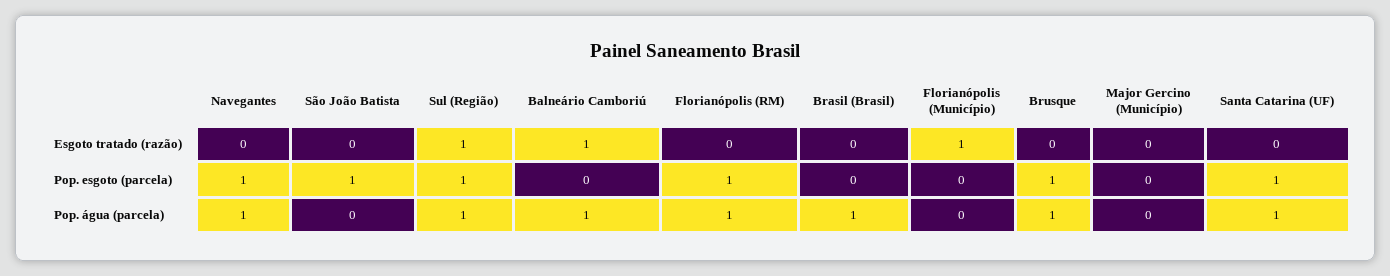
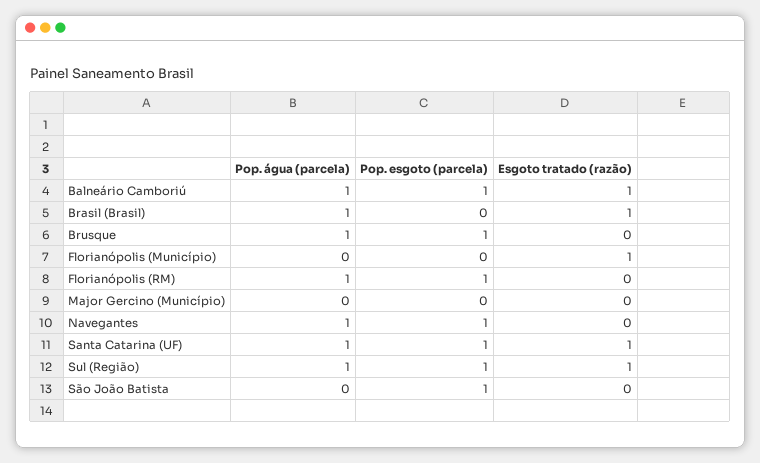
  {
    "Navegantes": {
      "Esgoto tratado (razão)": 0,
      "Pop. esgoto (parcela)": 1,
      "Pop. água (parcela)": 1
    },
    "São João Batista": {
      "Esgoto tratado (razão)": 0,
      "Pop. esgoto (parcela)": 1,
      "Pop. água (parcela)": 0
    },
    "Sul (Região)": {
      "Esgoto tratado (razão)": 1,
      "Pop. esgoto (parcela)": 1,
      "Pop. água (parcela)": 1
    },
    "Balneário Camboriú": {
      "Esgoto tratado (razão)": 1,
-     "Pop. esgoto (parcela)": 0,
+     "Pop. esgoto (parcela)": 1,
      "Pop. água (parcela)": 1
    },
    "Florianópolis (RM)": {
      "Esgoto tratado (razão)": 0,
      "Pop. esgoto (parcela)": 1,
      "Pop. água (parcela)": 1
    },
    "Brasil (Brasil)": {
-     "Esgoto tratado (razão)": 0,
+     "Esgoto tratado (razão)": 1,
      "Pop. esgoto (parcela)": 0,
      "Pop. água (parcela)": 1
    },
    "Florianópolis (Município)": {
      "Esgoto tratado (razão)": 1,
      "Pop. esgoto (parcela)": 0,
      "Pop. água (parcela)": 0
    },
    "Brusque": {
      "Esgoto tratado (razão)": 0,
      "Pop. esgoto (parcela)": 1,
      "Pop. água (parcela)": 1
    },
    "Major Gercino (Município)": {
      "Esgoto tratado (razão)": 0,
      "Pop. esgoto (parcela)": 0,
      "Pop. água (parcela)": 0
    },
    "Santa Catarina (UF)": {
-     "Esgoto tratado (razão)": 0,
+     "Esgoto tratado (razão)": 1,
      "Pop. esgoto (parcela)": 1,
      "Pop. água (parcela)": 1
    }
  }

